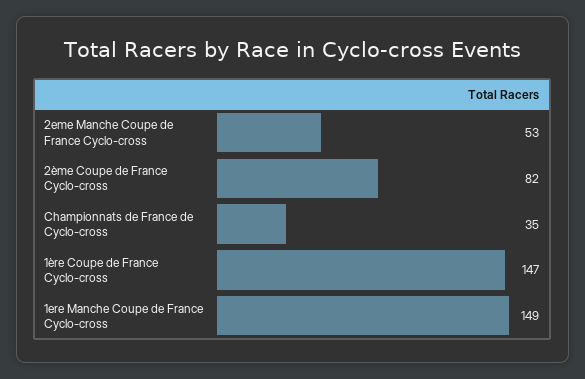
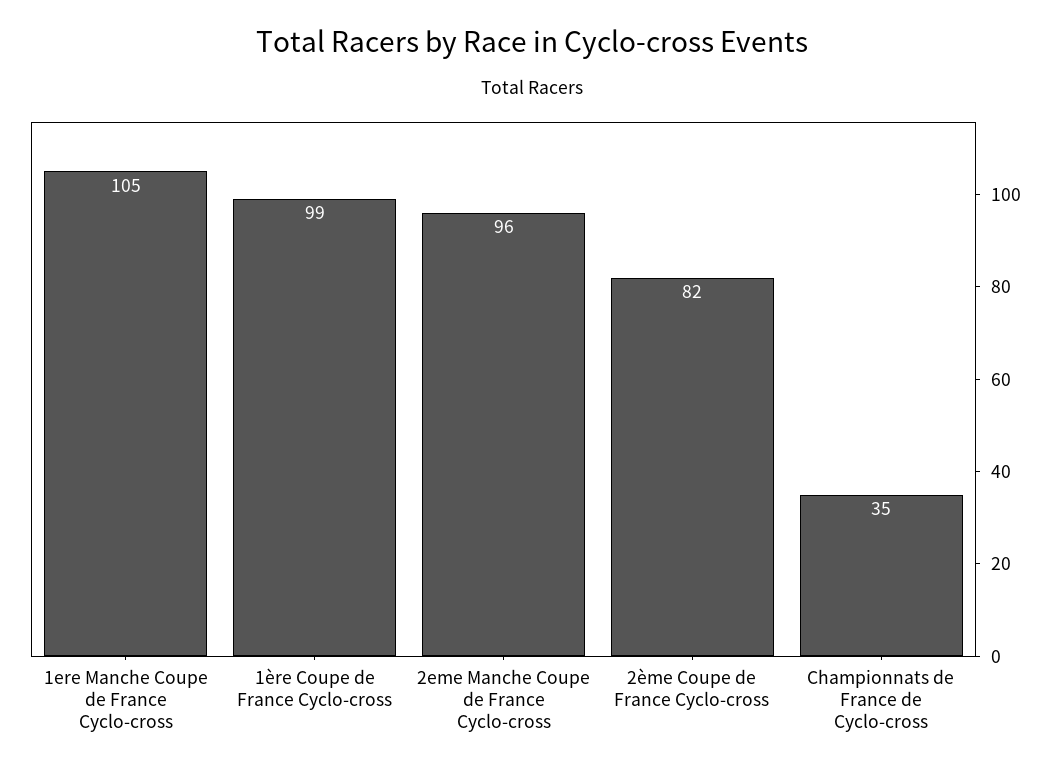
  {
-   "2eme Manche Coupe de France Cyclo-cross": 53,
+   "2eme Manche Coupe de France Cyclo-cross": 96,
    "2ème Coupe de France Cyclo-cross": 82,
    "Championnats de France de Cyclo-cross": 35,
-   "1ère Coupe de France Cyclo-cross": 147,
+   "1ère Coupe de France Cyclo-cross": 99,
-   "1ere Manche Coupe de France Cyclo-cross": 149
+   "1ere Manche Coupe de France Cyclo-cross": 105
  }

